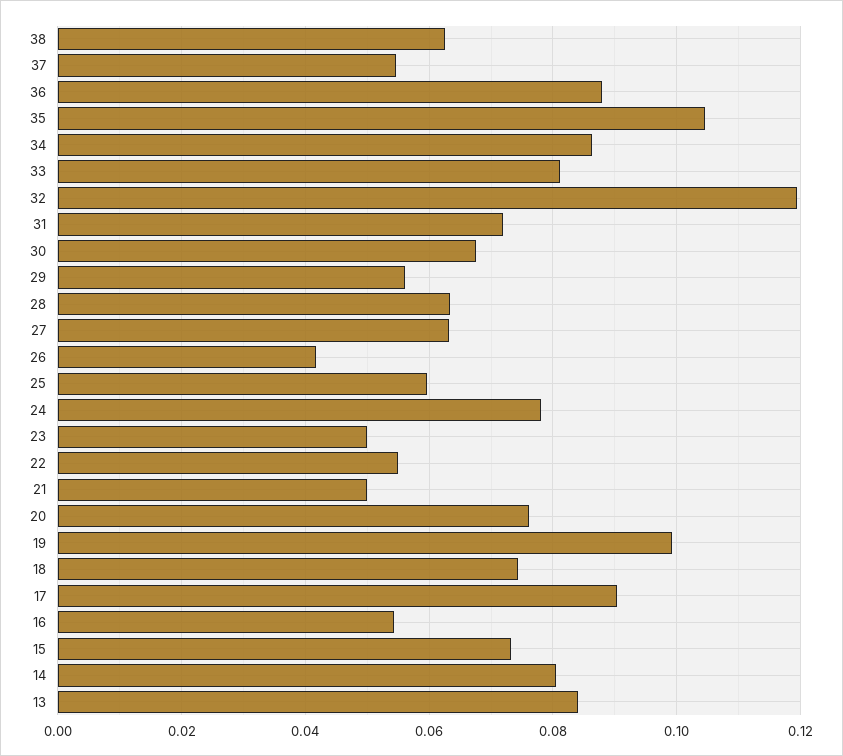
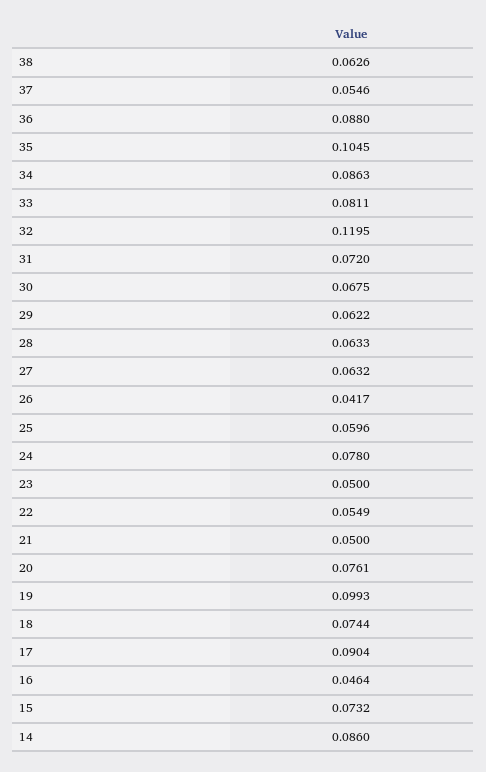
  {
    "38": 0.0626,
    "37": 0.0546,
    "36": 0.088,
    "35": 0.1045,
    "34": 0.0863,
    "33": 0.0811,
    "32": 0.1195,
    "31": 0.072,
    "30": 0.0675,
-   "29": 0.056,
+   "29": 0.0622,
    "28": 0.0633,
    "27": 0.0632,
    "26": 0.0417,
    "25": 0.0596,
    "24": 0.078,
    "23": 0.05,
    "22": 0.0549,
    "21": 0.05,
    "20": 0.0761,
    "19": 0.0993,
    "18": 0.0744,
    "17": 0.0904,
-   "16": 0.054,
+   "16": 0.0464,
    "15": 0.0732,
-   "14": 0.08,
+   "14": 0.086
-   "13": 0.084
  }

